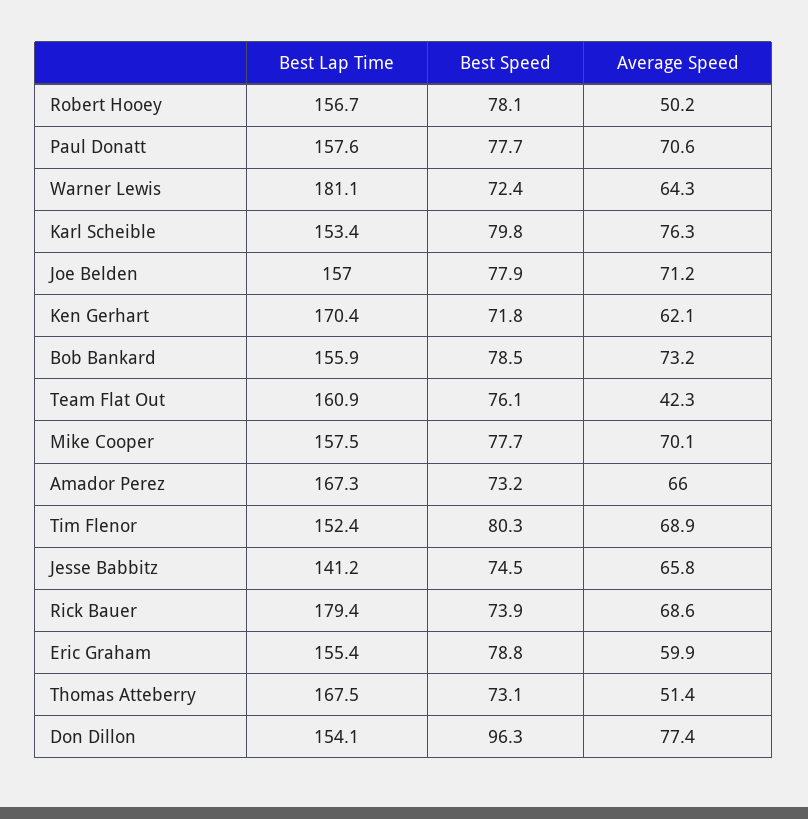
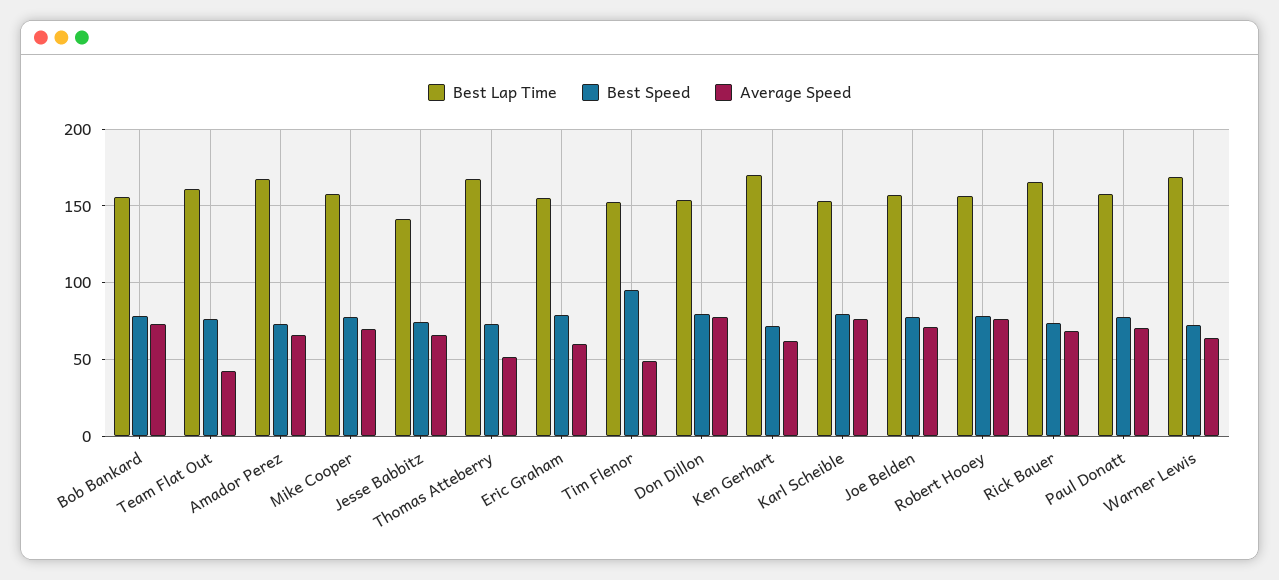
  {
    "Best Lap Time": {
      "Robert Hooey": 156.7,
      "Paul Donatt": 157.6,
-     "Warner Lewis": 181.1,
+     "Warner Lewis": 170,
      "Karl Scheible": 153.4,
      "Joe Belden": 157,
      "Ken Gerhart": 170.4,
      "Bob Bankard": 155.9,
      "Team Flat Out": 160.9,
      "Mike Cooper": 157.5,
      "Amador Perez": 167.3,
      "Tim Flenor": 152.4,
      "Jesse Babbitz": 141.2,
-     "Rick Bauer": 179.4,
+     "Rick Bauer": 165,
      "Eric Graham": 155.4,
      "Thomas Atteberry": 167.5,
      "Don Dillon": 154.1
    },
    "Best Speed": {
      "Robert Hooey": 78.1,
      "Paul Donatt": 77.7,
      "Warner Lewis": 72.4,
      "Karl Scheible": 79.8,
      "Joe Belden": 77.9,
      "Ken Gerhart": 71.8,
      "Bob Bankard": 78.5,
      "Team Flat Out": 76.1,
      "Mike Cooper": 77.7,
      "Amador Perez": 73.2,
-     "Tim Flenor": 80.3,
+     "Tim Flenor": 95,
      "Jesse Babbitz": 74.5,
      "Rick Bauer": 73.9,
      "Eric Graham": 78.8,
      "Thomas Atteberry": 73.1,
-     "Don Dillon": 96.3
+     "Don Dillon": 80
    },
    "Average Speed": {
-     "Robert Hooey": 50.2,
+     "Robert Hooey": 75,
      "Paul Donatt": 70.6,
      "Warner Lewis": 64.3,
      "Karl Scheible": 76.3,
      "Joe Belden": 71.2,
      "Ken Gerhart": 62.1,
      "Bob Bankard": 73.2,
      "Team Flat Out": 42.3,
      "Mike Cooper": 70.1,
      "Amador Perez": 66,
-     "Tim Flenor": 68.9,
+     "Tim Flenor": 50,
      "Jesse Babbitz": 65.8,
      "Rick Bauer": 68.6,
      "Eric Graham": 59.9,
      "Thomas Atteberry": 51.4,
      "Don Dillon": 77.4
    }
  }

